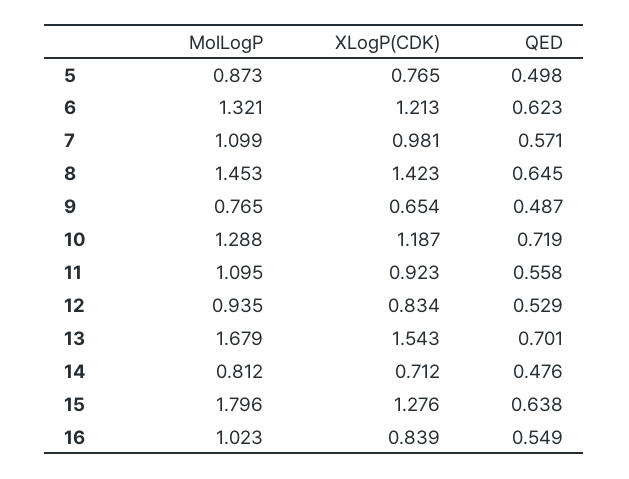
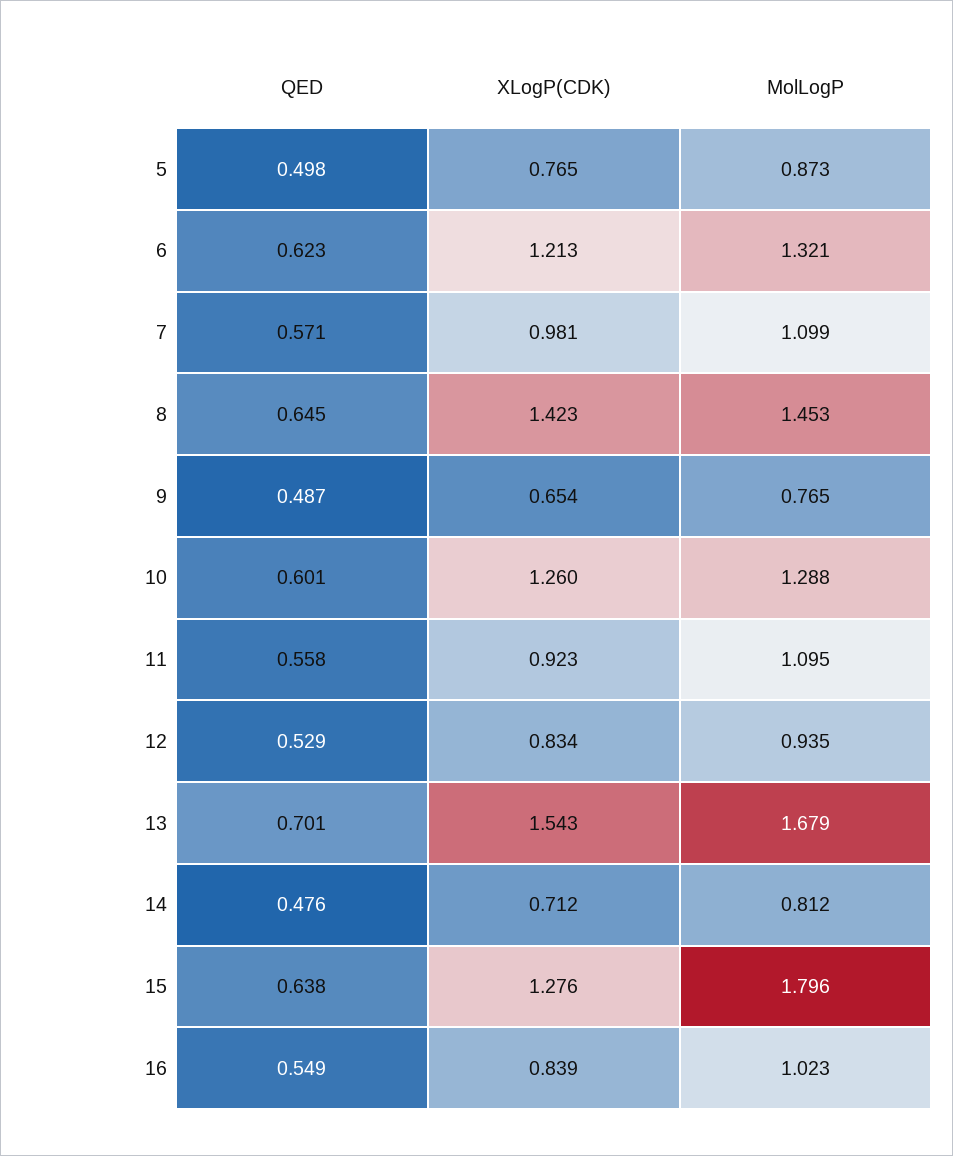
  {
    "MolLogP": {
      "5": 0.873,
      "6": 1.321,
      "7": 1.099,
      "8": 1.453,
      "9": 0.765,
      "10": 1.288,
      "11": 1.095,
      "12": 0.935,
      "13": 1.679,
      "14": 0.812,
      "15": 1.796,
      "16": 1.023
    },
    "XLogP(CDK)": {
      "5": 0.765,
      "6": 1.213,
      "7": 0.981,
      "8": 1.423,
      "9": 0.654,
-     "10": 1.187,
+     "10": 1.26,
      "11": 0.923,
      "12": 0.834,
      "13": 1.543,
      "14": 0.712,
      "15": 1.276,
      "16": 0.839
    },
    "QED": {
      "5": 0.498,
      "6": 0.623,
      "7": 0.571,
      "8": 0.645,
      "9": 0.487,
-     "10": 0.719,
+     "10": 0.601,
      "11": 0.558,
      "12": 0.529,
      "13": 0.701,
      "14": 0.476,
      "15": 0.638,
      "16": 0.549
    }
  }

